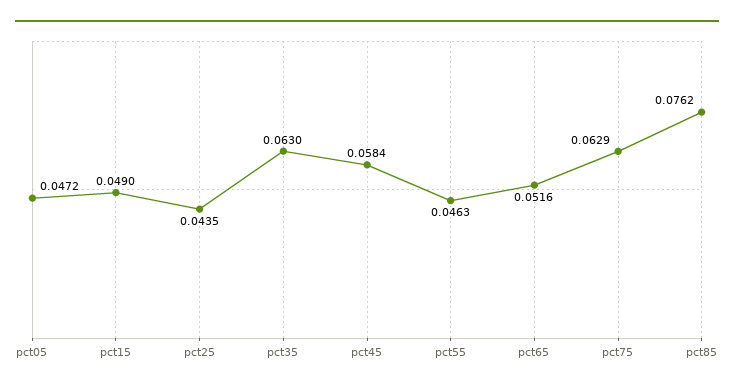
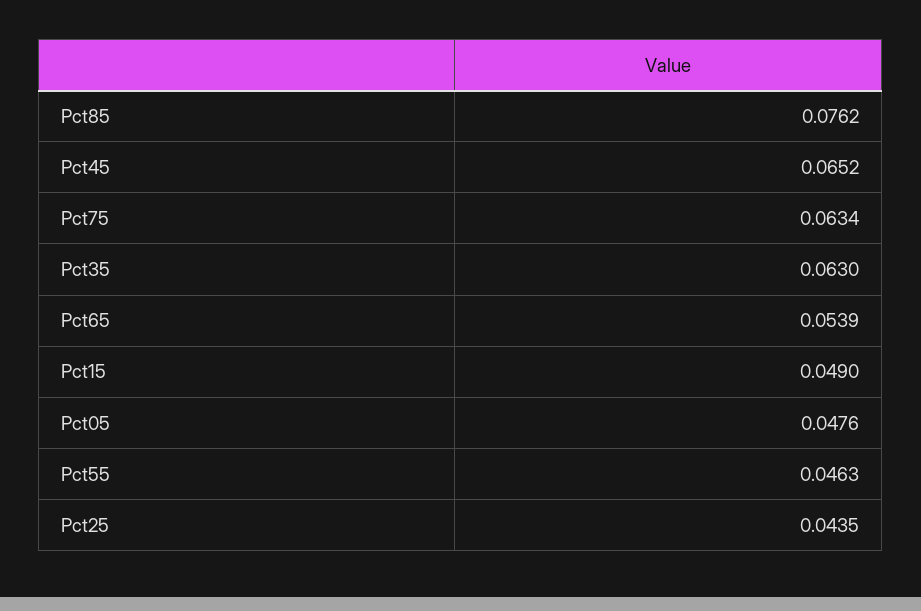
  {
-   "pct05": 0.0472,
+   "pct05": 0.0476,
    "pct15": 0.049,
    "pct25": 0.0435,
    "pct35": 0.063,
-   "pct45": 0.0584,
+   "pct45": 0.0652,
    "pct55": 0.0463,
-   "pct65": 0.0516,
+   "pct65": 0.0539,
-   "pct75": 0.0629,
+   "pct75": 0.0634,
    "pct85": 0.0762
  }

